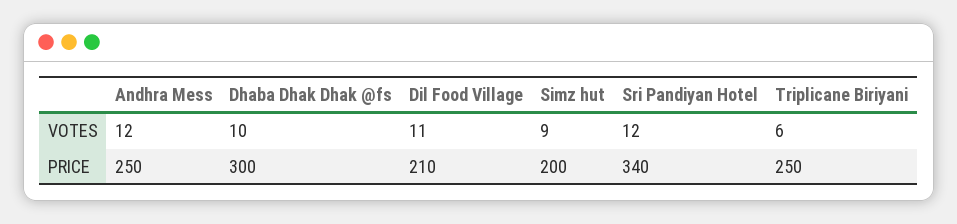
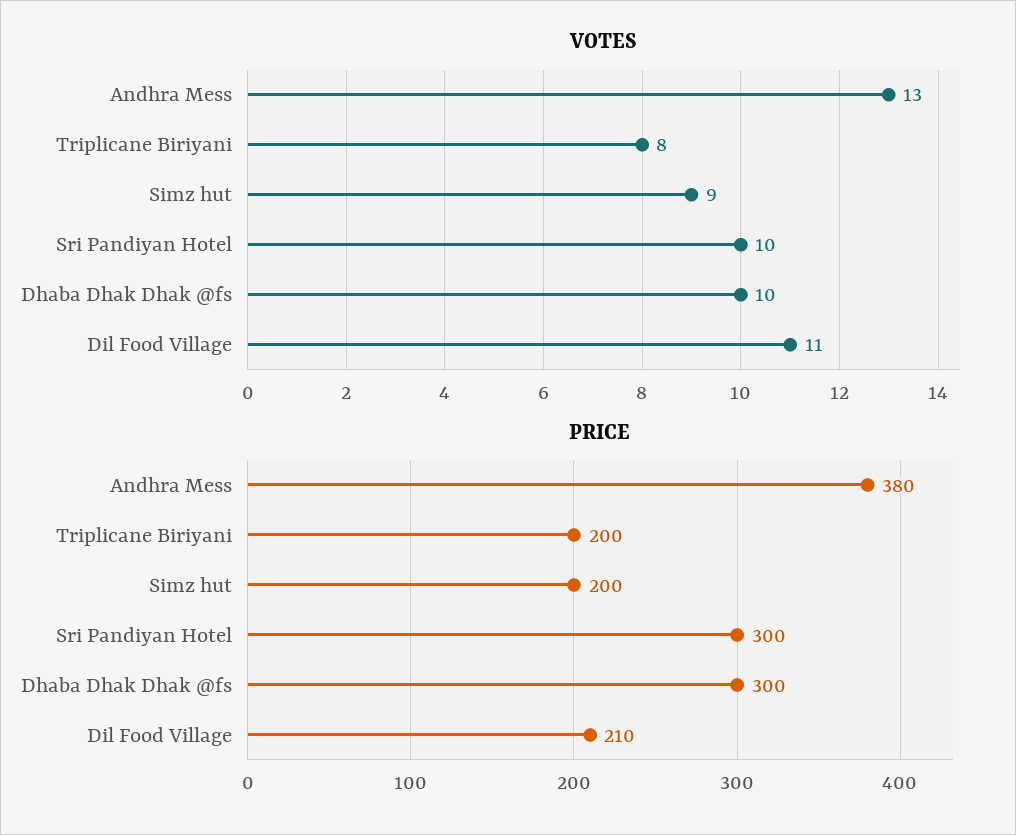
  {
    "VOTES": {
-     "Andhra Mess": 12,
+     "Andhra Mess": 13,
      "Dhaba Dhak Dhak @fs": 10,
      "Dil Food Village": 11,
      "Simz hut": 9,
-     "Sri Pandiyan Hotel": 12,
+     "Sri Pandiyan Hotel": 10,
-     "Triplicane Biriyani": 6
+     "Triplicane Biriyani": 8
    },
    "PRICE": {
-     "Andhra Mess": 250,
+     "Andhra Mess": 380,
      "Dhaba Dhak Dhak @fs": 300,
      "Dil Food Village": 210,
      "Simz hut": 200,
-     "Sri Pandiyan Hotel": 340,
+     "Sri Pandiyan Hotel": 300,
-     "Triplicane Biriyani": 250
+     "Triplicane Biriyani": 200
    }
  }

